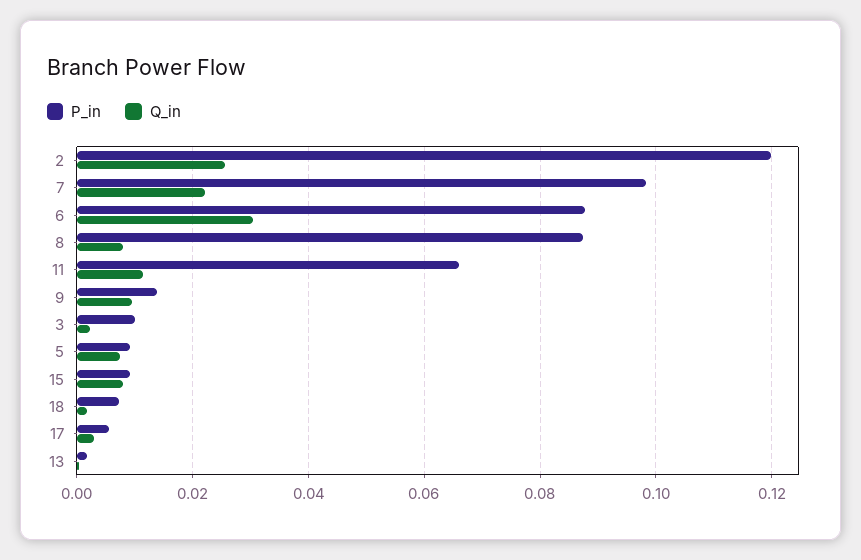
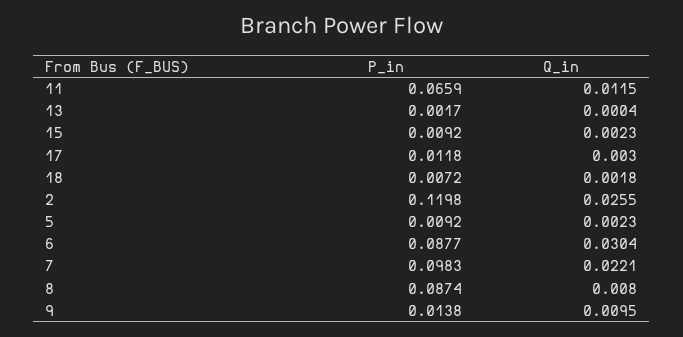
  {
    "P_in": {
      "2": 0.1198,
      "7": 0.0983,
      "6": 0.0877,
      "8": 0.0874,
      "11": 0.0659,
      "9": 0.0138,
-     "3": 0.01,
      "5": 0.0092,
      "15": 0.0092,
      "18": 0.0072,
-     "17": 0.006,
+     "17": 0.0118,
      "13": 0.0017
    },
    "Q_in": {
      "2": 0.0255,
      "7": 0.0221,
      "6": 0.0304,
      "8": 0.008,
      "11": 0.0115,
      "9": 0.0095,
-     "3": 0.002,
-     "5": 0.008,
+     "5": 0.0023,
-     "15": 0.008,
+     "15": 0.0023,
      "18": 0.0018,
      "17": 0.003,
      "13": 0.0004
    }
  }

